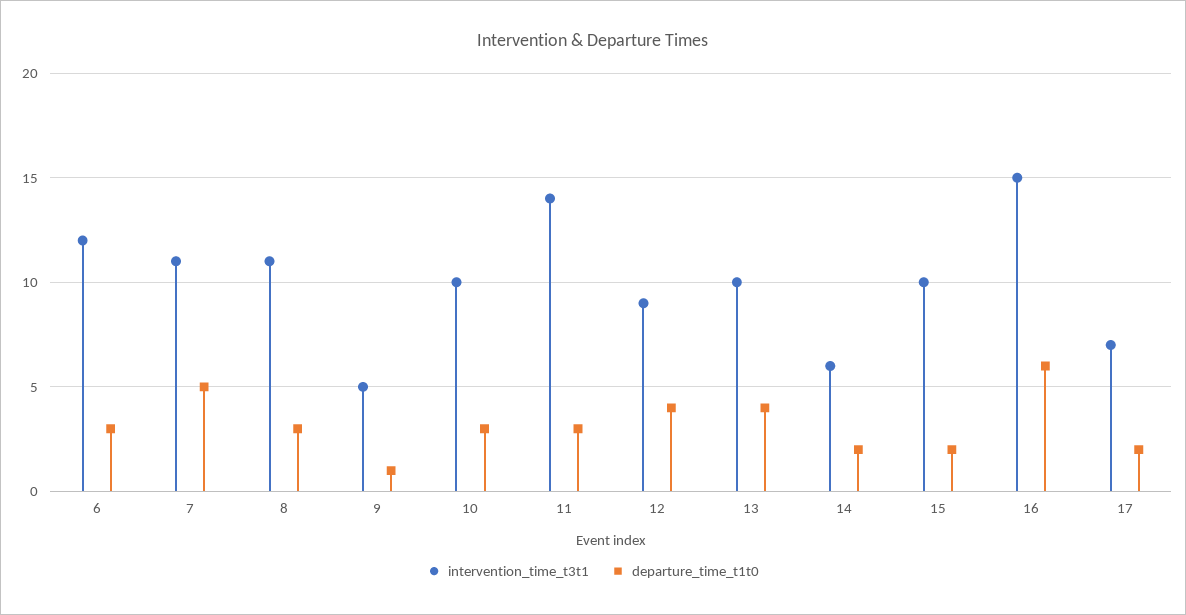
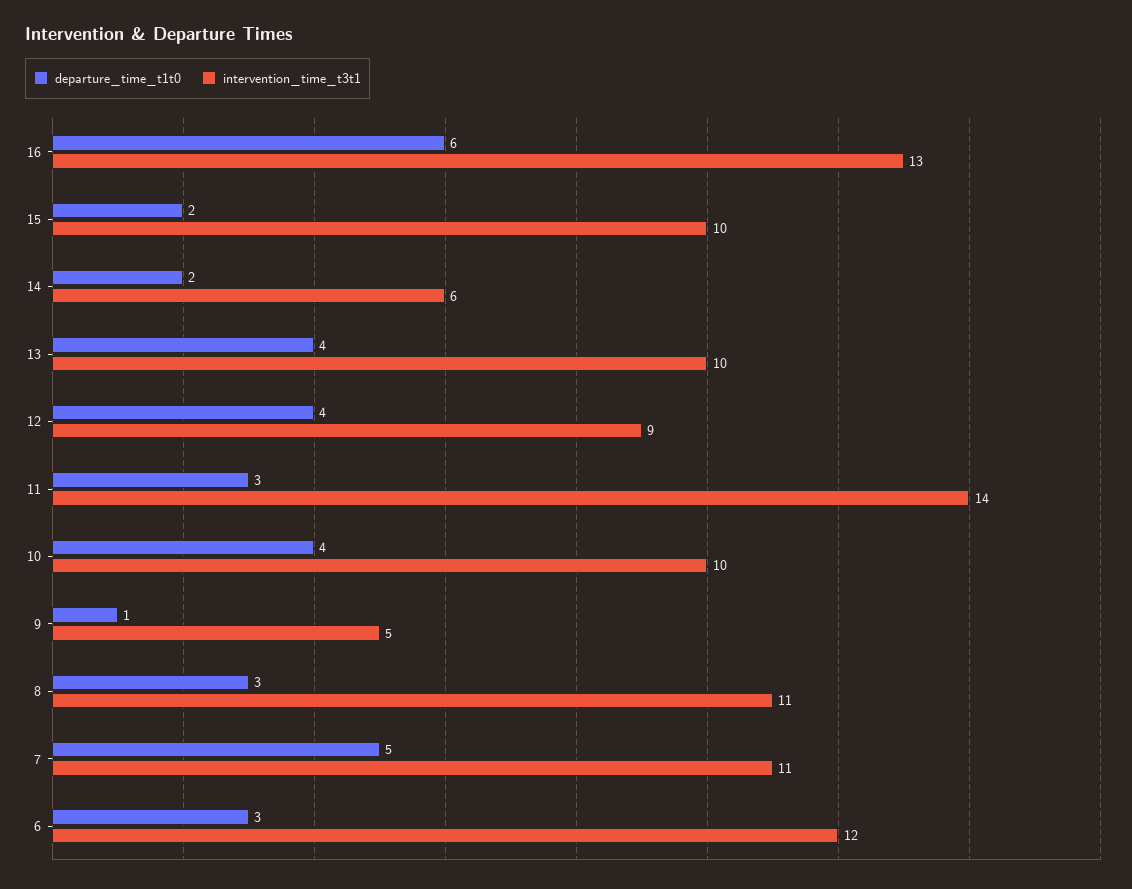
  {
    "intervention_time_t3t1": {
      "6": 12,
      "7": 11,
      "8": 11,
      "9": 5,
      "10": 10,
      "11": 14,
      "12": 9,
      "13": 10,
      "14": 6,
      "15": 10,
-     "16": 15,
+     "16": 13
-     "17": 7
    },
    "departure_time_t1t0": {
      "6": 3,
      "7": 5,
      "8": 3,
      "9": 1,
-     "10": 3,
+     "10": 4,
      "11": 3,
      "12": 4,
      "13": 4,
      "14": 2,
      "15": 2,
-     "16": 6,
+     "16": 6
-     "17": 2
    }
  }

